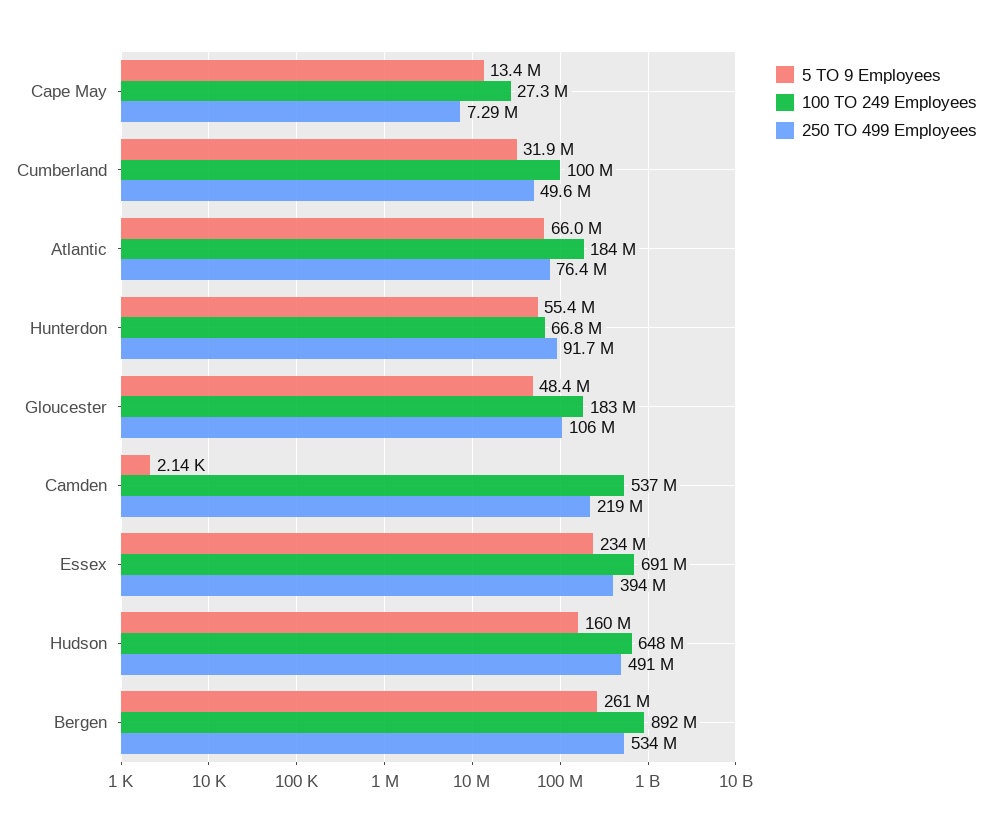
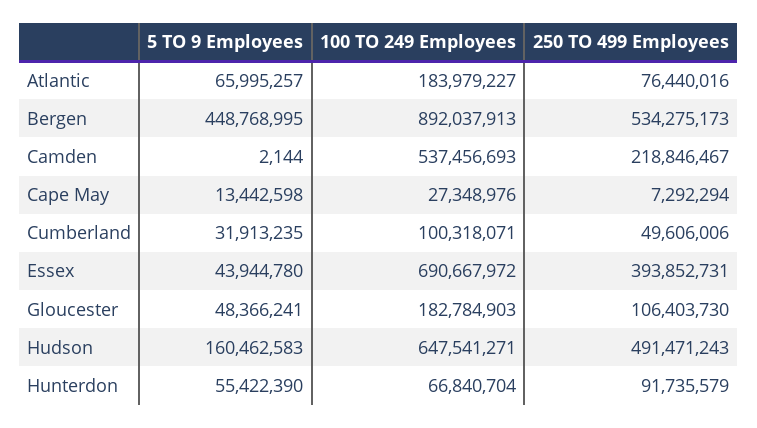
  {
    "5 TO 9 Employees": {
      "Cape May": 13442598,
      "Cumberland": 31913235,
      "Atlantic": 65995257,
      "Hunterdon": 55422390,
      "Gloucester": 48366241,
      "Camden": 2144,
-     "Essex": 234000000,
+     "Essex": 43944780,
      "Hudson": 160462583,
-     "Bergen": 261000000
+     "Bergen": 448768995
    },
    "100 TO 249 Employees": {
      "Cape May": 27348976,
      "Cumberland": 100318071,
      "Atlantic": 183979227,
      "Hunterdon": 66840704,
      "Gloucester": 182784903,
      "Camden": 537456693,
      "Essex": 690667972,
      "Hudson": 647541271,
      "Bergen": 892037913
    },
    "250 TO 499 Employees": {
      "Cape May": 7292294,
      "Cumberland": 49606006,
      "Atlantic": 76440016,
      "Hunterdon": 91735579,
      "Gloucester": 106403730,
      "Camden": 218846467,
      "Essex": 393852731,
      "Hudson": 491471243,
      "Bergen": 534275173
    }
  }

